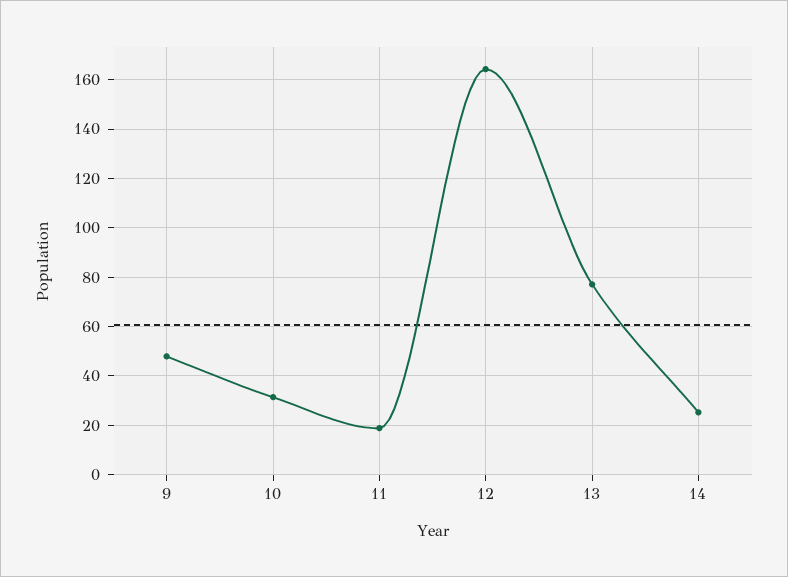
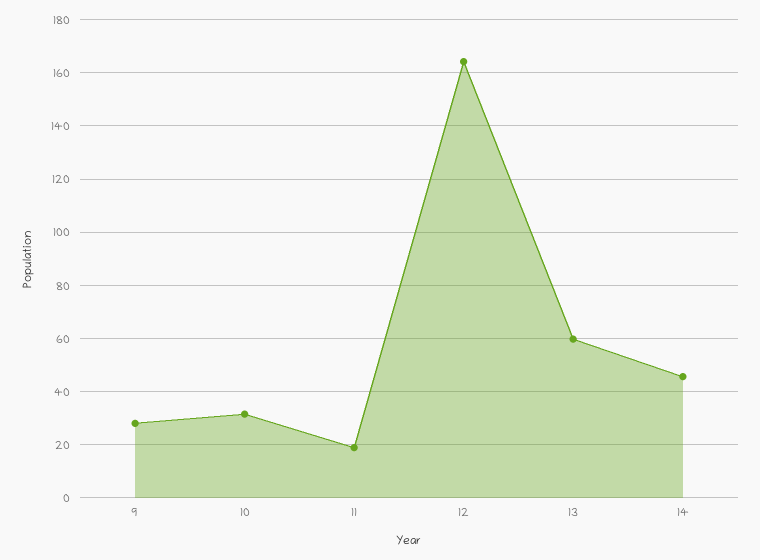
  {
-   "9": 47.5,
+   "9": 27.5,
    "10": 32.5,
    "11": 20,
    "12": 165,
-   "13": 77.5,
+   "13": 60,
-   "14": 25
+   "14": 45
  }

